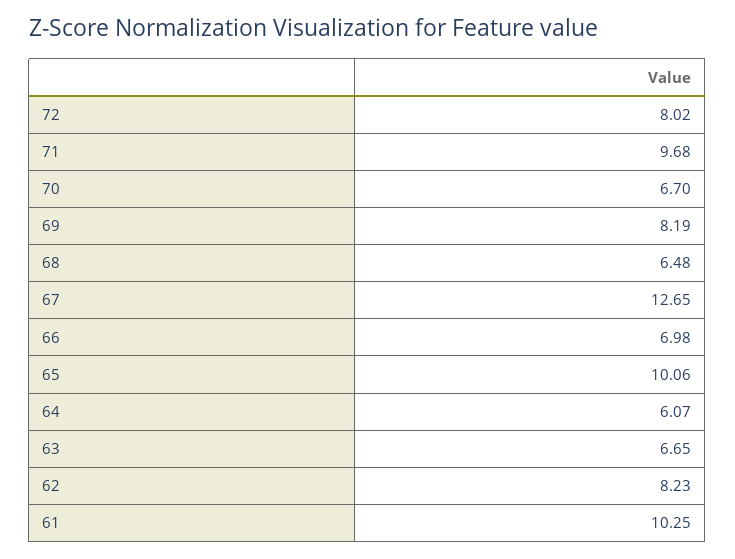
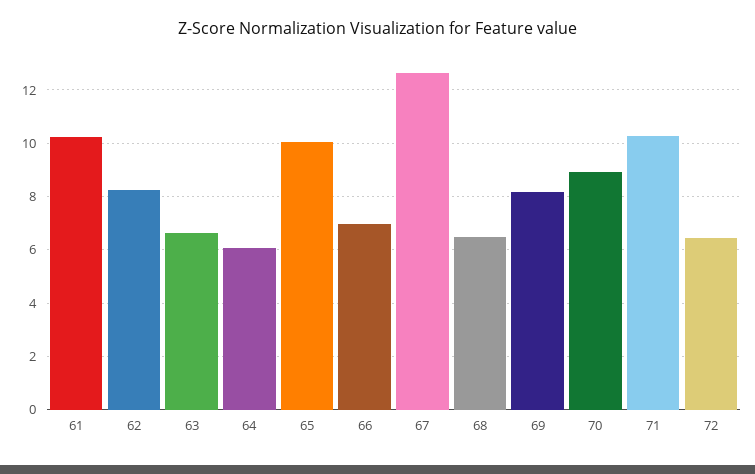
  {
-   "72": 8.02,
+   "72": 6.5,
-   "71": 9.68,
+   "71": 10.25,
-   "70": 6.7,
+   "70": 9,
    "69": 8.19,
    "68": 6.48,
    "67": 12.65,
    "66": 6.98,
    "65": 10.06,
    "64": 6.07,
    "63": 6.65,
    "62": 8.23,
    "61": 10.25
  }

